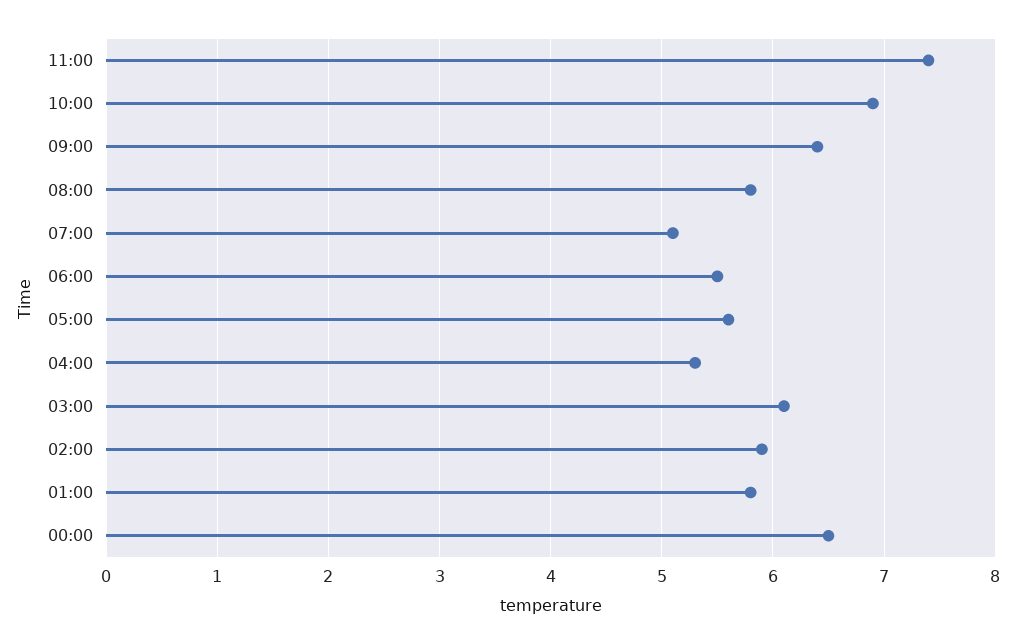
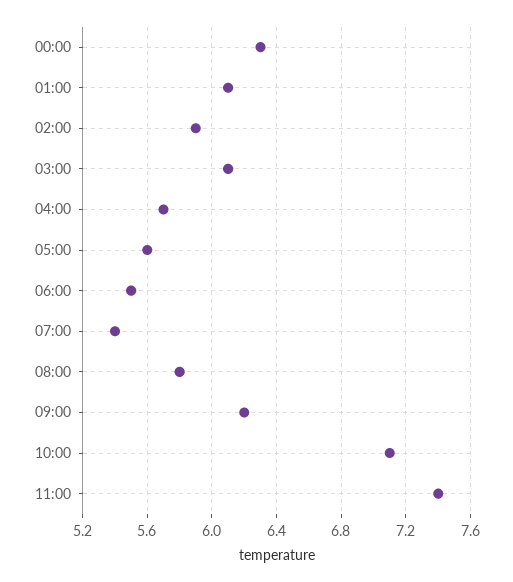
  {
    "11:00": 7.4,
-   "10:00": 6.9,
+   "10:00": 7.1,
-   "09:00": 6.4,
+   "09:00": 6.2,
    "08:00": 5.8,
-   "07:00": 5.1,
+   "07:00": 5.4,
    "06:00": 5.5,
    "05:00": 5.6,
-   "04:00": 5.3,
+   "04:00": 5.7,
    "03:00": 6.1,
    "02:00": 5.9,
-   "01:00": 5.8,
+   "01:00": 6.1,
-   "00:00": 6.5
+   "00:00": 6.3
  }

